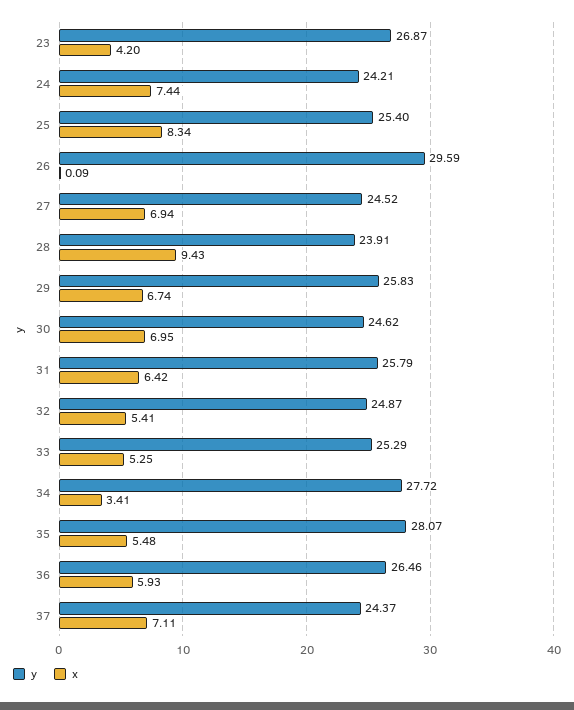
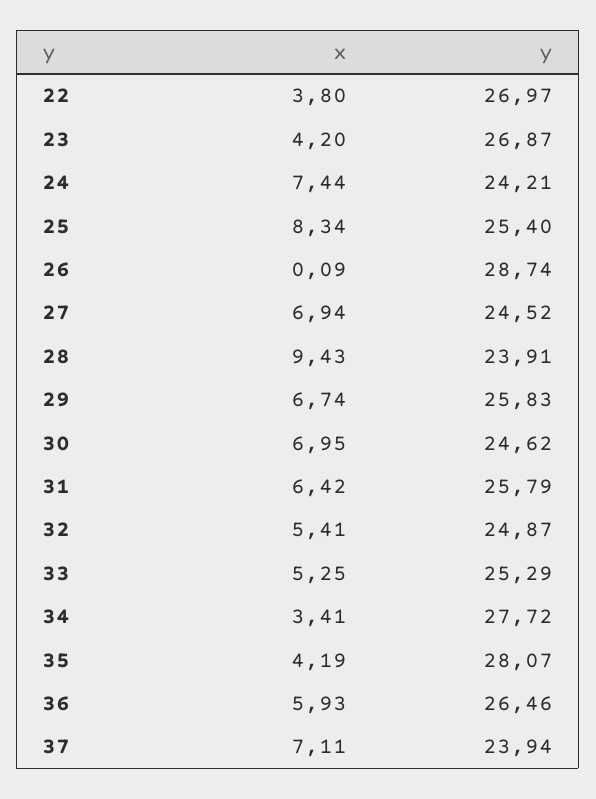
  {
    "y": {
      "23": 26.87,
      "24": 24.21,
      "25": 25.4,
-     "26": 29.59,
+     "26": 28.74,
      "27": 24.52,
      "28": 23.91,
      "29": 25.83,
      "30": 24.62,
      "31": 25.79,
      "32": 24.87,
      "33": 25.29,
      "34": 27.72,
      "35": 28.07,
      "36": 26.46,
-     "37": 24.37
+     "37": 23.94,
+     "22": 26.97
    },
    "x": {
      "23": 4.2,
      "24": 7.44,
      "25": 8.34,
      "26": 0.09,
      "27": 6.94,
      "28": 9.43,
      "29": 6.74,
      "30": 6.95,
      "31": 6.42,
      "32": 5.41,
      "33": 5.25,
      "34": 3.41,
-     "35": 5.48,
+     "35": 4.19,
      "36": 5.93,
-     "37": 7.11
+     "37": 7.11,
+     "22": 3.8
    }
  }

